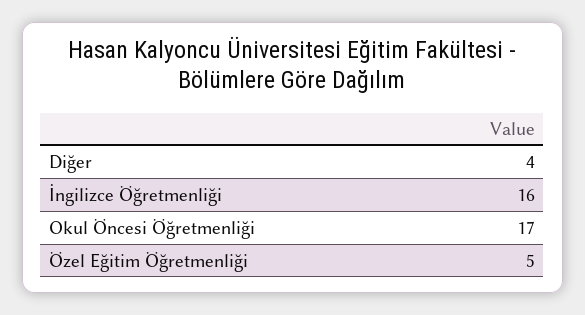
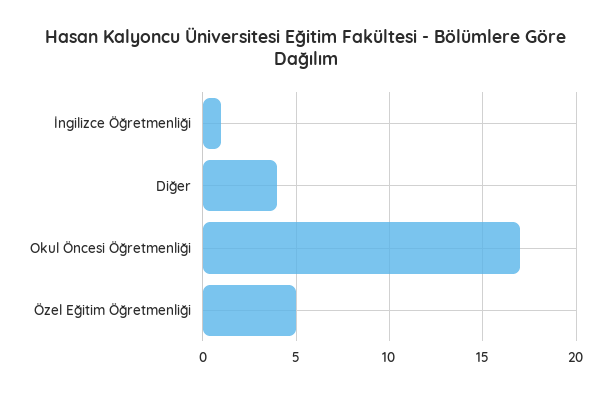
  {
    "Diğer": 4,
-   "İngilizce Öğretmenliği": 16,
+   "İngilizce Öğretmenliği": 1,
    "Okul Öncesi Öğretmenliği": 17,
    "Özel Eğitim Öğretmenliği": 5
  }

